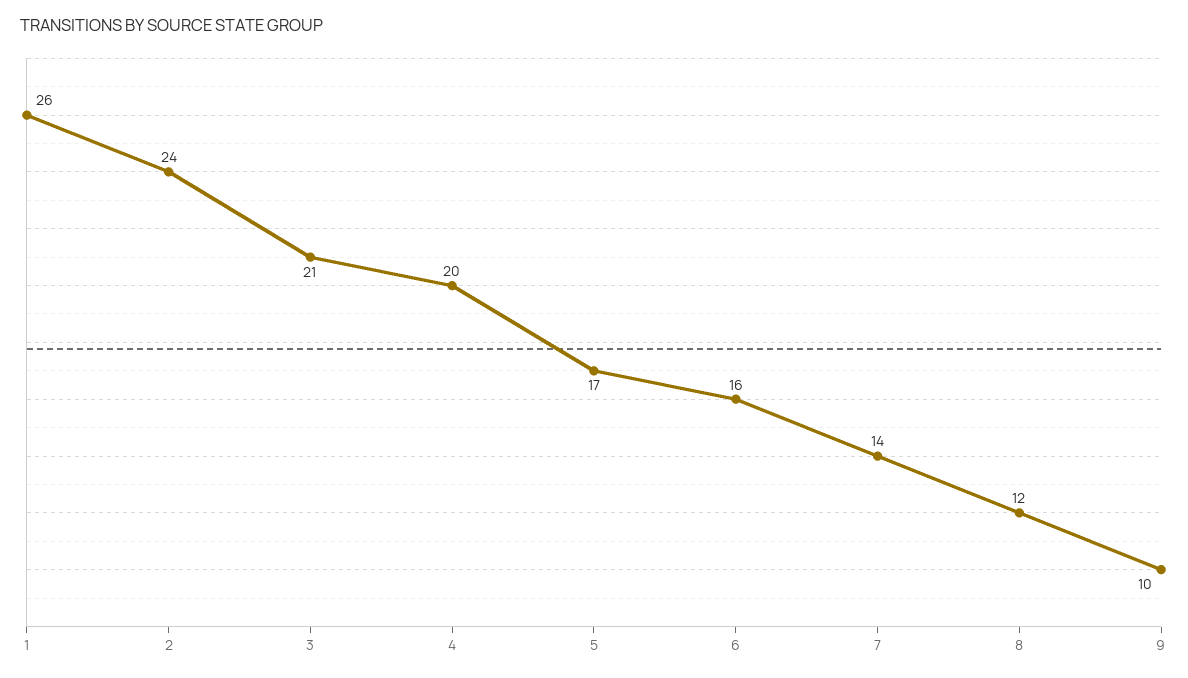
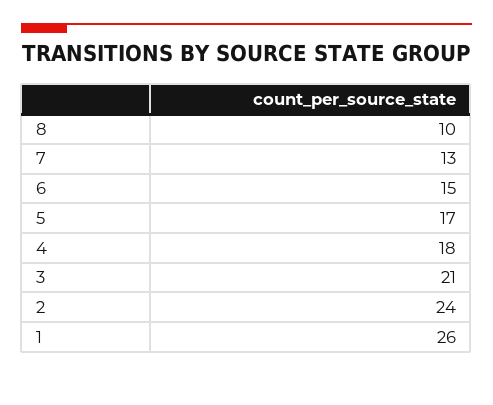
  {
    "1": 26,
    "2": 24,
    "3": 21,
-   "4": 20,
+   "4": 18,
    "5": 17,
-   "6": 16,
+   "6": 15,
-   "7": 14,
+   "7": 13,
-   "8": 12,
+   "8": 10
-   "9": 10
  }

